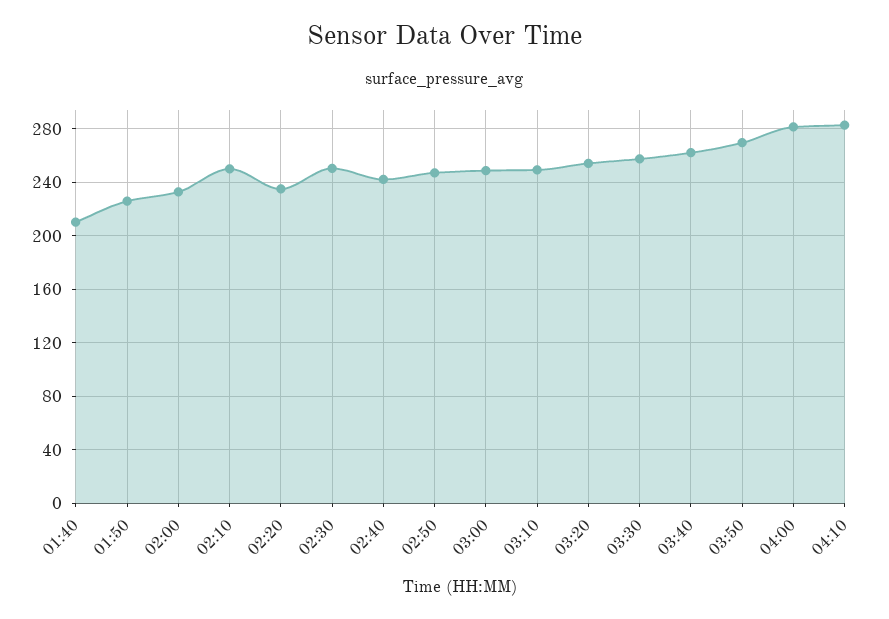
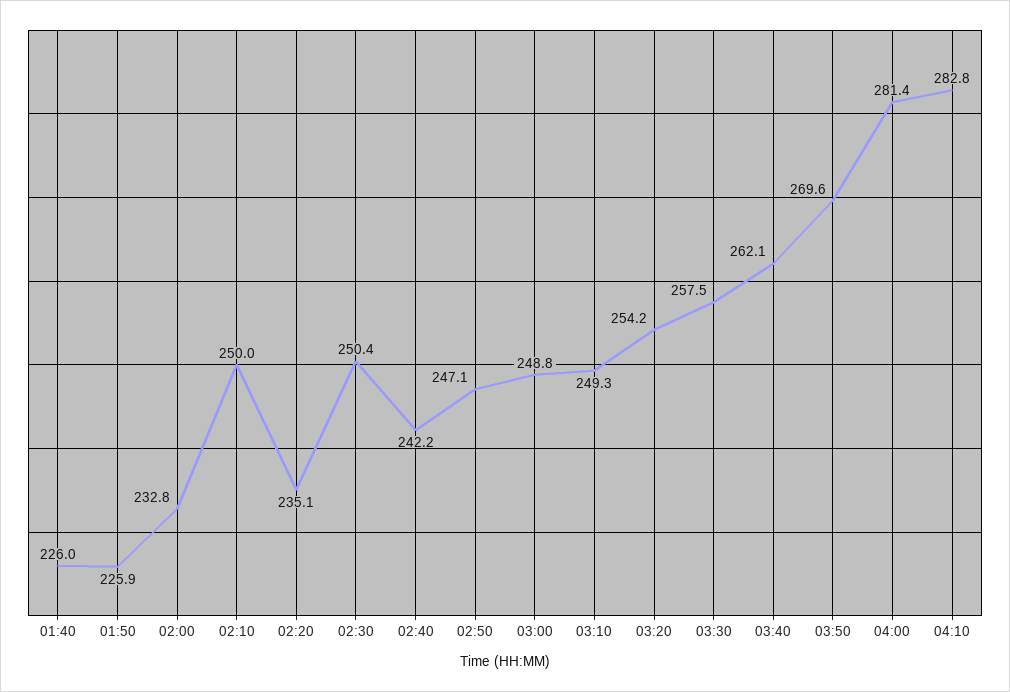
  {
-   "01:40": 210,
+   "01:40": 226,
    "01:50": 225.9,
    "02:00": 232.8,
    "02:10": 250,
    "02:20": 235.1,
    "02:30": 250.4,
    "02:40": 242.2,
    "02:50": 247.1,
    "03:00": 248.8,
    "03:10": 249.3,
    "03:20": 254.2,
    "03:30": 257.5,
    "03:40": 262.1,
    "03:50": 269.6,
    "04:00": 281.4,
    "04:10": 282.8
  }

